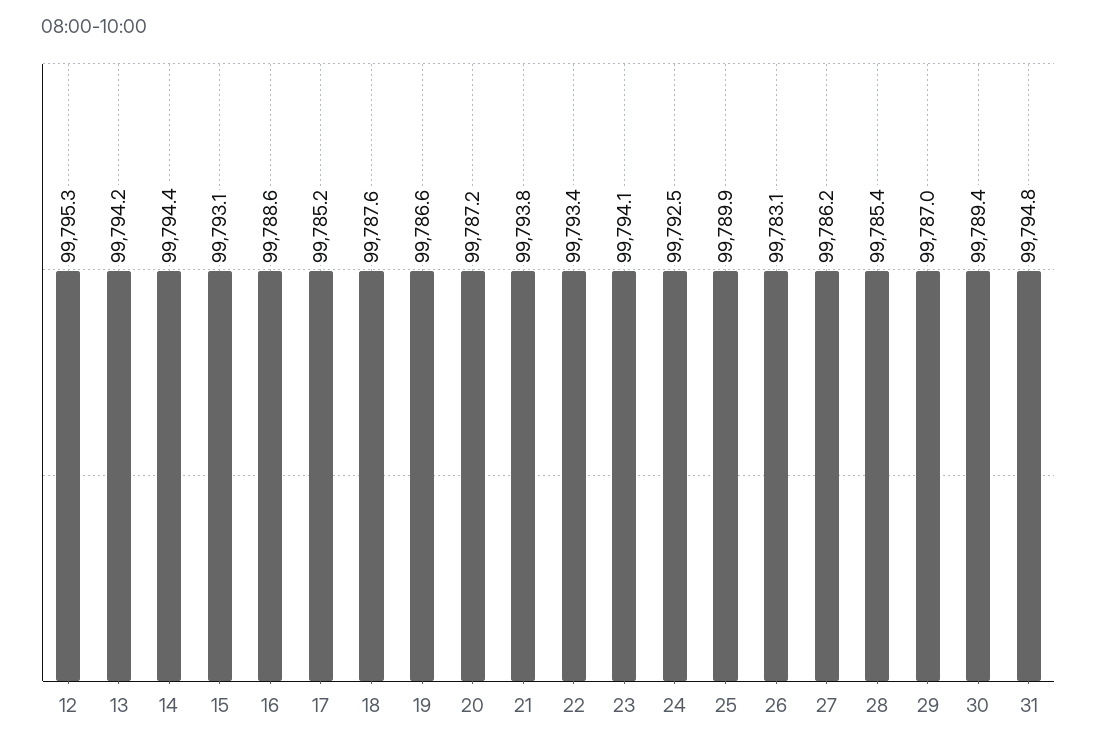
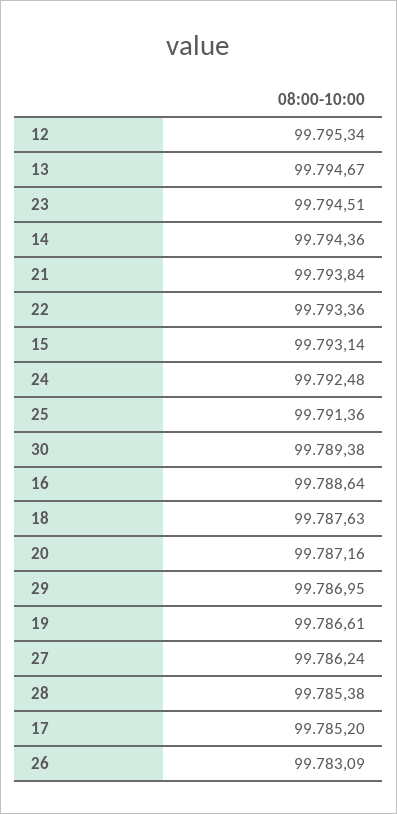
  {
    "12": 99795.34,
-   "13": 99794.2,
+   "13": 99794.67,
    "14": 99794.36,
    "15": 99793.14,
    "16": 99788.64,
    "17": 99785.2,
    "18": 99787.63,
    "19": 99786.61,
    "20": 99787.16,
    "21": 99793.84,
    "22": 99793.36,
-   "23": 99794.1,
+   "23": 99794.51,
    "24": 99792.48,
-   "25": 99789.9,
+   "25": 99791.36,
    "26": 99783.09,
    "27": 99786.24,
    "28": 99785.38,
    "29": 99786.95,
-   "30": 99789.38,
+   "30": 99789.38
-   "31": 99794.8
  }

